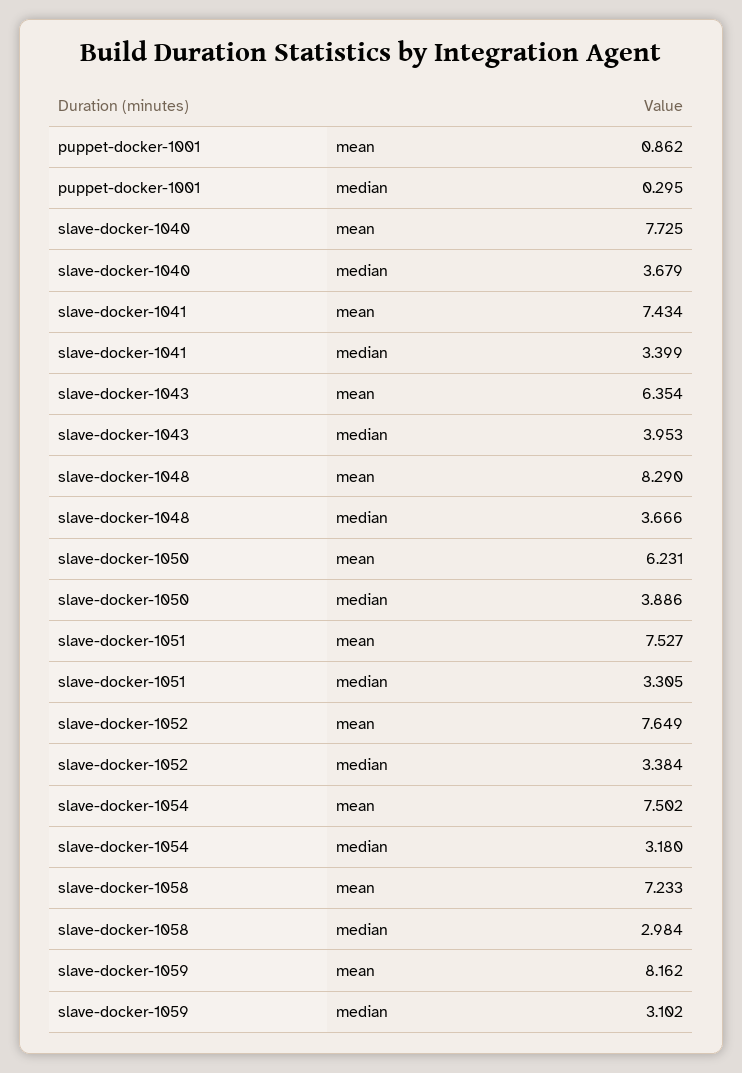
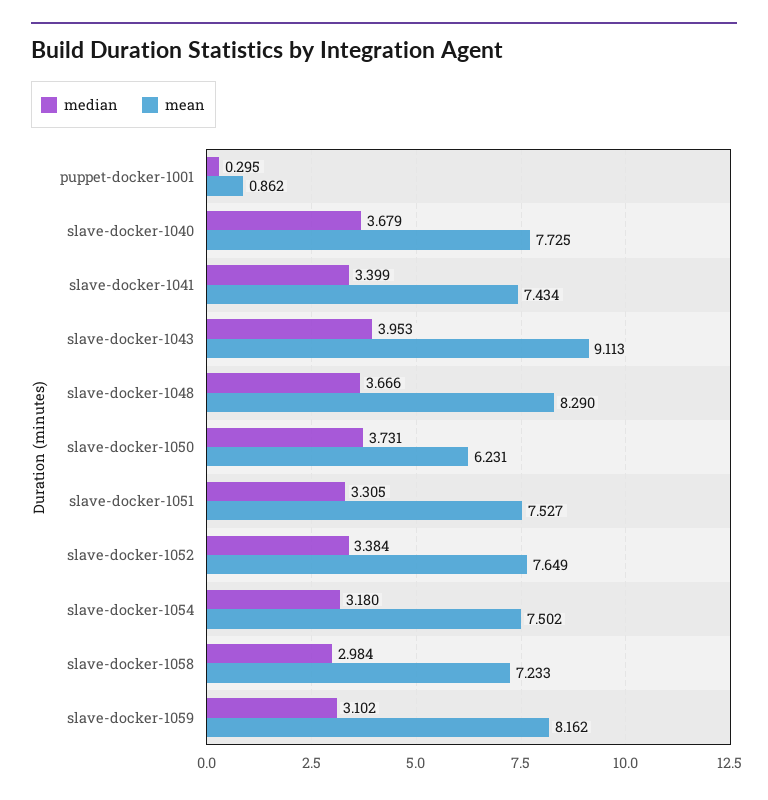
  {
    "mean": {
      "puppet-docker-1001": 0.862,
      "slave-docker-1040": 7.725,
      "slave-docker-1041": 7.434,
-     "slave-docker-1043": 6.354,
+     "slave-docker-1043": 9.113,
      "slave-docker-1048": 8.29,
      "slave-docker-1050": 6.231,
      "slave-docker-1051": 7.527,
      "slave-docker-1052": 7.649,
      "slave-docker-1054": 7.502,
      "slave-docker-1058": 7.233,
      "slave-docker-1059": 8.162
    },
    "median": {
      "puppet-docker-1001": 0.295,
      "slave-docker-1040": 3.679,
      "slave-docker-1041": 3.399,
      "slave-docker-1043": 3.953,
      "slave-docker-1048": 3.666,
-     "slave-docker-1050": 3.886,
+     "slave-docker-1050": 3.731,
      "slave-docker-1051": 3.305,
      "slave-docker-1052": 3.384,
      "slave-docker-1054": 3.18,
      "slave-docker-1058": 2.984,
      "slave-docker-1059": 3.102
    }
  }

